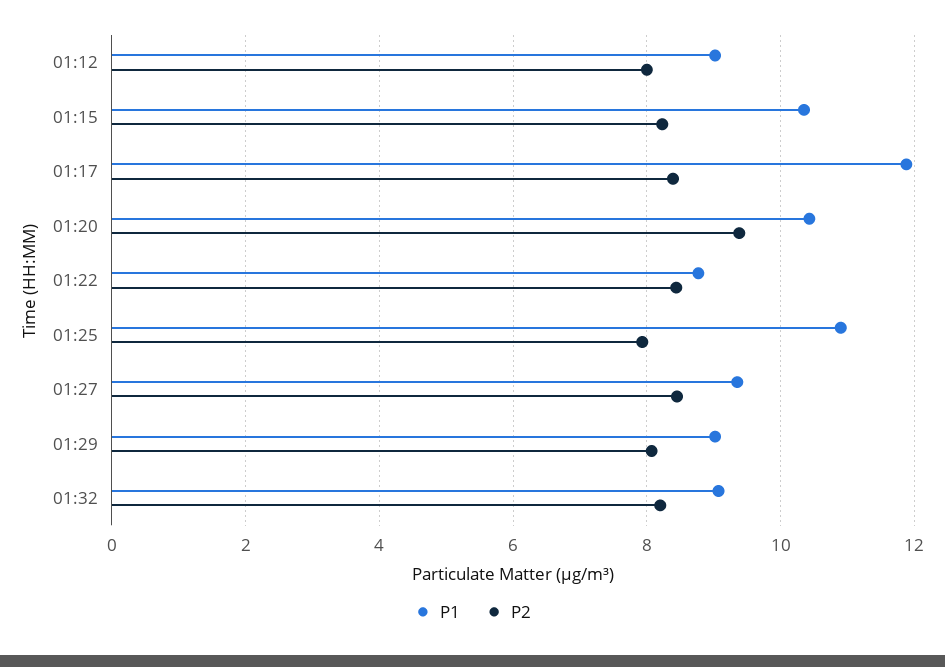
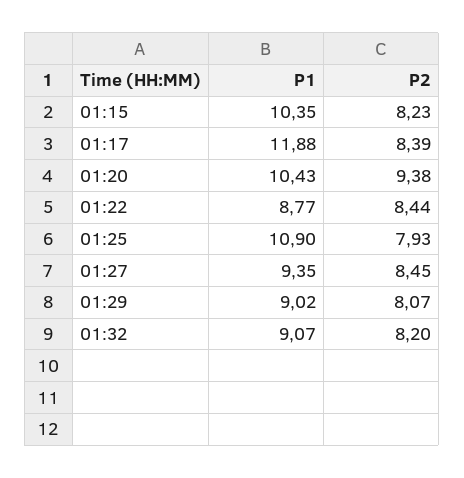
  {
    "P1": {
-     "01:12": 9,
      "01:15": 10.35,
      "01:17": 11.88,
      "01:20": 10.43,
      "01:22": 8.77,
      "01:25": 10.9,
      "01:27": 9.35,
      "01:29": 9.02,
      "01:32": 9.07
    },
    "P2": {
-     "01:12": 8,
      "01:15": 8.23,
      "01:17": 8.39,
      "01:20": 9.38,
      "01:22": 8.44,
      "01:25": 7.93,
      "01:27": 8.45,
      "01:29": 8.07,
      "01:32": 8.2
    }
  }

